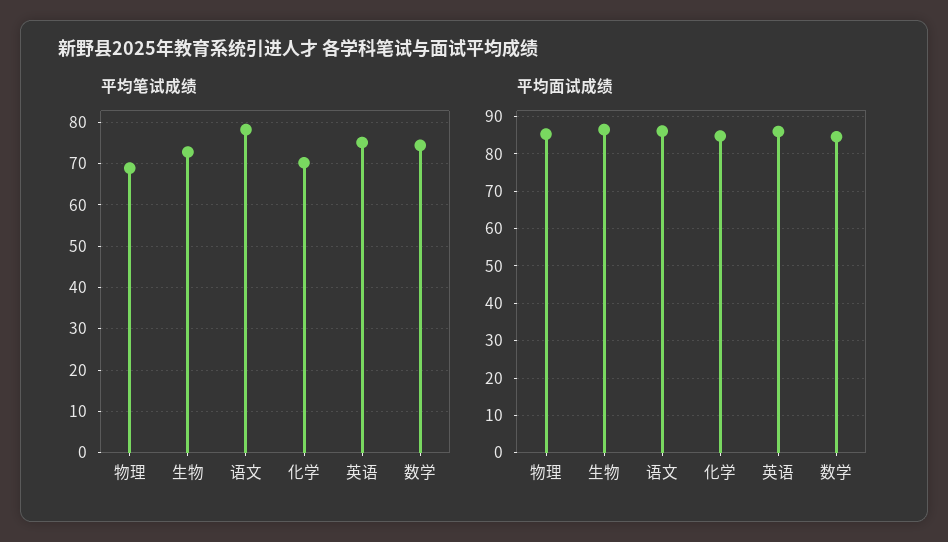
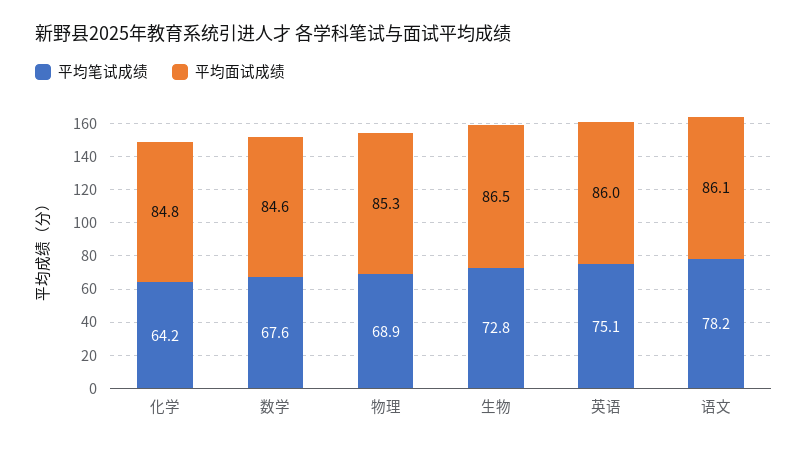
  {
    "平均笔试成绩": {
      "物理": 68.9,
      "生物": 72.8,
      "语文": 78.2,
-     "化学": 70,
+     "化学": 64.2,
      "英语": 75.1,
-     "数学": 74
+     "数学": 67.6
    },
    "平均面试成绩": {
      "物理": 85.3,
      "生物": 86.5,
      "语文": 86.1,
      "化学": 84.8,
      "英语": 86,
      "数学": 84.6
    }
  }

